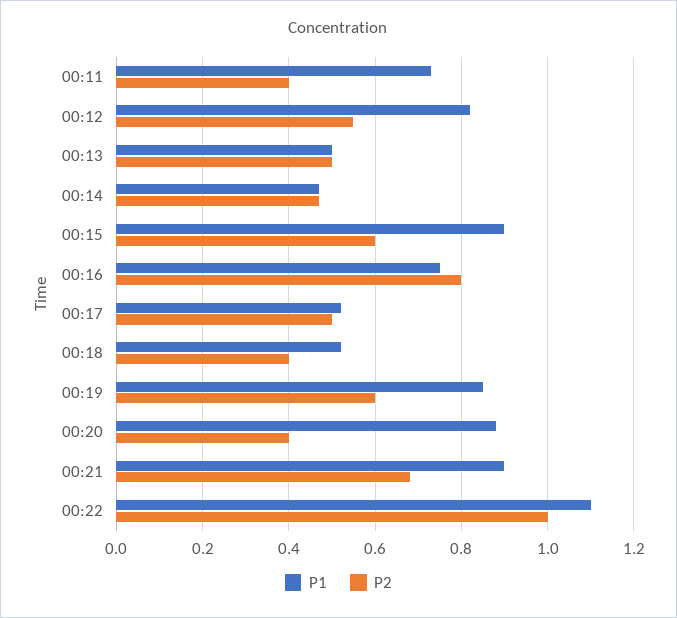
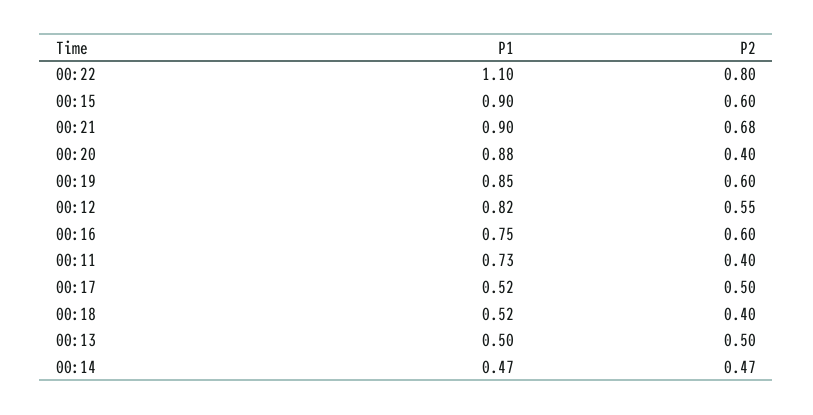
  {
    "P1": {
      "00:11": 0.73,
      "00:12": 0.82,
      "00:13": 0.5,
      "00:14": 0.47,
      "00:15": 0.9,
      "00:16": 0.75,
      "00:17": 0.52,
      "00:18": 0.52,
      "00:19": 0.85,
      "00:20": 0.88,
      "00:21": 0.9,
      "00:22": 1.1
    },
    "P2": {
      "00:11": 0.4,
      "00:12": 0.55,
      "00:13": 0.5,
      "00:14": 0.47,
      "00:15": 0.6,
-     "00:16": 0.8,
+     "00:16": 0.6,
      "00:17": 0.5,
      "00:18": 0.4,
      "00:19": 0.6,
      "00:20": 0.4,
      "00:21": 0.68,
-     "00:22": 1
+     "00:22": 0.8
    }
  }

